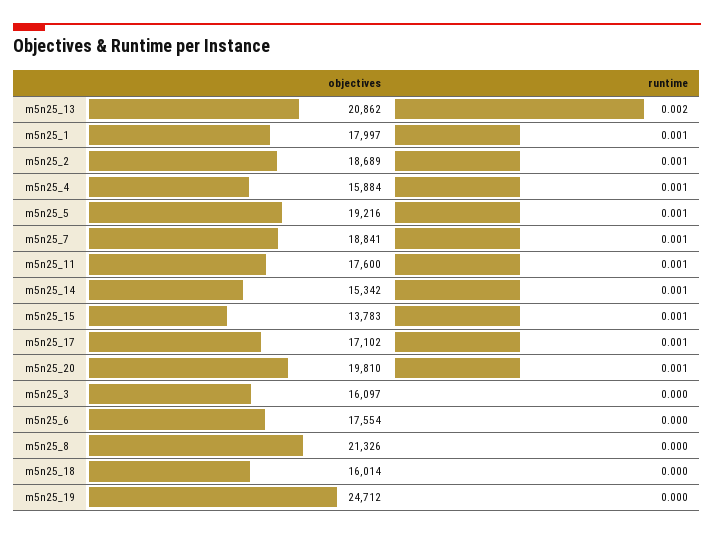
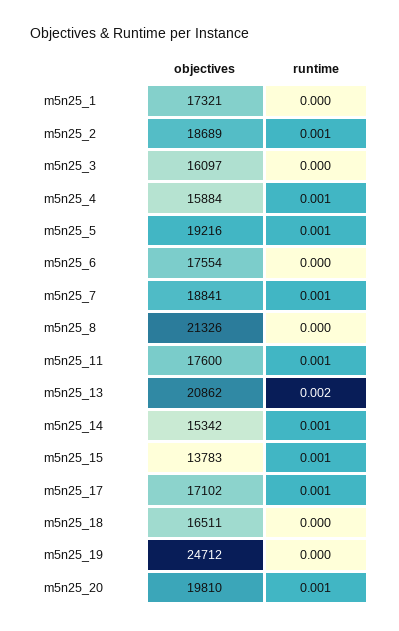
  {
    "objectives": {
      "m5n25_13": 20862,
-     "m5n25_1": 17997,
+     "m5n25_1": 17321,
      "m5n25_2": 18689,
      "m5n25_4": 15884,
      "m5n25_5": 19216,
      "m5n25_7": 18841,
      "m5n25_11": 17600,
      "m5n25_14": 15342,
      "m5n25_15": 13783,
      "m5n25_17": 17102,
      "m5n25_20": 19810,
      "m5n25_3": 16097,
      "m5n25_6": 17554,
      "m5n25_8": 21326,
-     "m5n25_18": 16014,
+     "m5n25_18": 16511,
      "m5n25_19": 24712
    },
    "runtime": {
      "m5n25_13": 0.002,
-     "m5n25_1": 0.001,
+     "m5n25_1": 0,
      "m5n25_2": 0.001,
      "m5n25_4": 0.001,
      "m5n25_5": 0.001,
      "m5n25_7": 0.001,
      "m5n25_11": 0.001,
      "m5n25_14": 0.001,
      "m5n25_15": 0.001,
      "m5n25_17": 0.001,
      "m5n25_20": 0.001,
      "m5n25_3": 0,
      "m5n25_6": 0,
      "m5n25_8": 0,
      "m5n25_18": 0,
      "m5n25_19": 0
    }
  }

